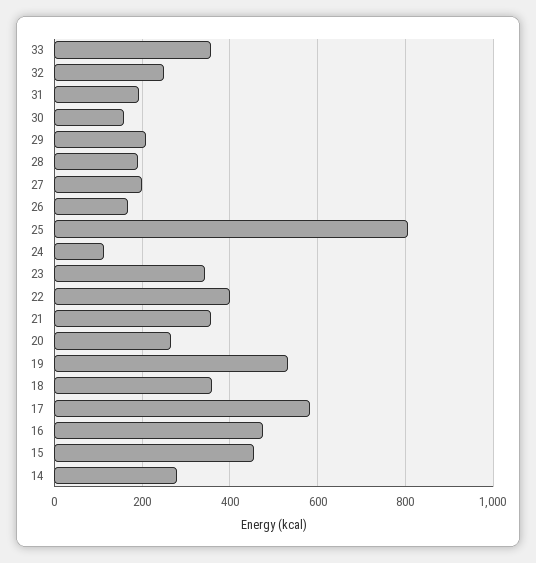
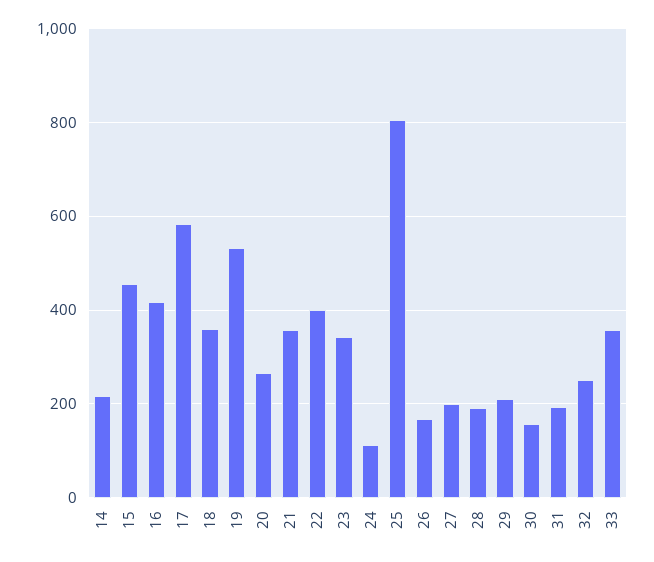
  {
    "33": 360,
    "32": 260,
    "31": 200,
    "30": 160,
    "29": 220,
    "28": 200,
    "27": 200,
    "26": 160,
    "25": 800,
    "24": 120,
    "23": 340,
    "22": 400,
    "21": 360,
    "20": 260,
    "19": 540,
    "18": 360,
    "17": 580,
-   "16": 480,
+   "16": 420,
    "15": 460,
-   "14": 280
+   "14": 220
  }

